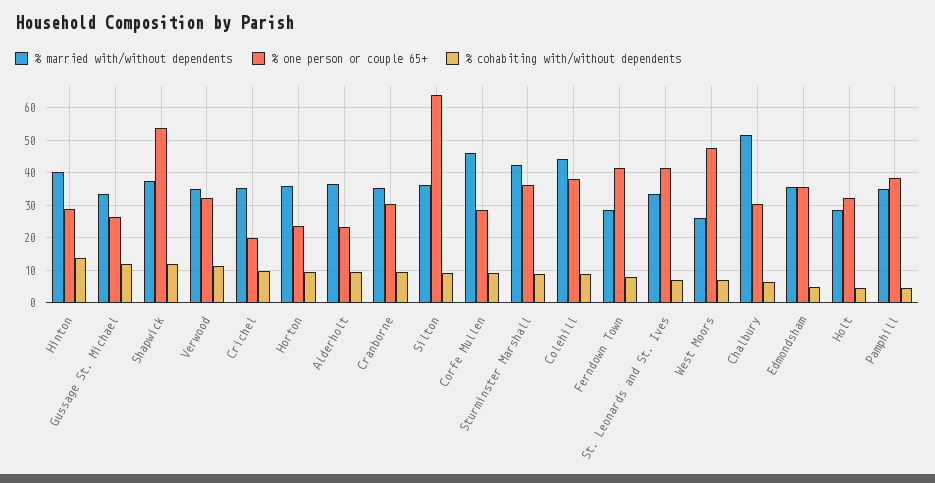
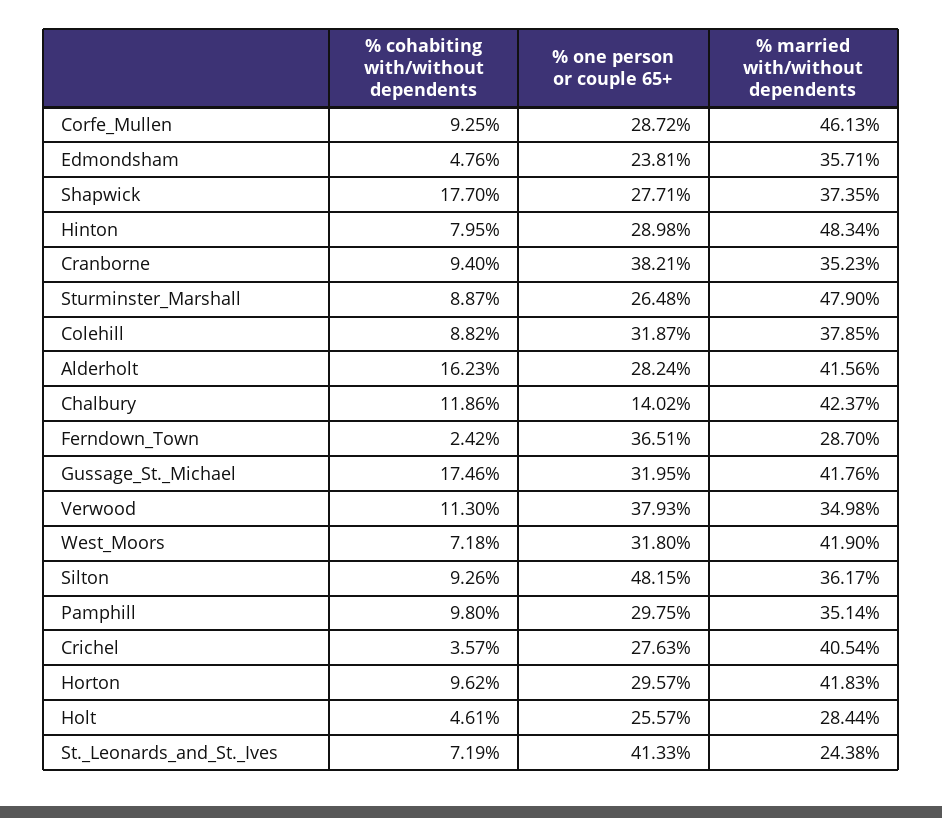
  {
    "% married with/without dependents": {
-     "Hinton": 40,
+     "Hinton": 48.34,
-     "Gussage St. Michael": 34,
+     "Gussage St. Michael": 41.76,
      "Shapwick": 37.35,
      "Verwood": 34.98,
-     "Crichel": 36,
+     "Crichel": 40.54,
-     "Horton": 36,
+     "Horton": 41.83,
-     "Alderholt": 36,
+     "Alderholt": 41.56,
      "Cranborne": 35.23,
      "Silton": 36.17,
      "Corfe Mullen": 46.13,
-     "Sturminster Marshall": 42,
+     "Sturminster Marshall": 47.9,
-     "Colehill": 44,
+     "Colehill": 37.85,
      "Ferndown Town": 28.7,
-     "St. Leonards and St. Ives": 34,
+     "St. Leonards and St. Ives": 24.38,
-     "West Moors": 26,
+     "West Moors": 41.9,
-     "Chalbury": 52,
+     "Chalbury": 42.37,
      "Edmondsham": 35.71,
      "Holt": 28.44,
      "Pamphill": 35.14
    },
    "% one person or couple 65+": {
      "Hinton": 28.98,
-     "Gussage St. Michael": 26,
+     "Gussage St. Michael": 31.95,
-     "Shapwick": 54,
+     "Shapwick": 27.71,
-     "Verwood": 32,
+     "Verwood": 37.93,
-     "Crichel": 20,
+     "Crichel": 27.63,
-     "Horton": 24,
+     "Horton": 29.57,
-     "Alderholt": 24,
+     "Alderholt": 28.24,
-     "Cranborne": 30,
+     "Cranborne": 38.21,
-     "Silton": 64,
+     "Silton": 48.15,
      "Corfe Mullen": 28.72,
-     "Sturminster Marshall": 36,
+     "Sturminster Marshall": 26.48,
-     "Colehill": 38,
+     "Colehill": 31.87,
-     "Ferndown Town": 42,
+     "Ferndown Town": 36.51,
      "St. Leonards and St. Ives": 41.33,
-     "West Moors": 48,
+     "West Moors": 31.8,
-     "Chalbury": 30,
+     "Chalbury": 14.02,
-     "Edmondsham": 36,
+     "Edmondsham": 23.81,
-     "Holt": 32,
+     "Holt": 25.57,
-     "Pamphill": 38
+     "Pamphill": 29.75
    },
    "% cohabiting with/without dependents": {
-     "Hinton": 14,
+     "Hinton": 7.95,
-     "Gussage St. Michael": 12,
+     "Gussage St. Michael": 17.46,
-     "Shapwick": 12,
+     "Shapwick": 17.7,
      "Verwood": 11.3,
-     "Crichel": 10,
+     "Crichel": 3.57,
      "Horton": 9.62,
-     "Alderholt": 10,
+     "Alderholt": 16.23,
      "Cranborne": 9.4,
      "Silton": 9.26,
      "Corfe Mullen": 9.25,
      "Sturminster Marshall": 8.87,
      "Colehill": 8.82,
-     "Ferndown Town": 8,
+     "Ferndown Town": 2.42,
      "St. Leonards and St. Ives": 7.19,
      "West Moors": 7.18,
-     "Chalbury": 6,
+     "Chalbury": 11.86,
      "Edmondsham": 4.76,
      "Holt": 4.61,
-     "Pamphill": 4
+     "Pamphill": 9.8
    }
  }

